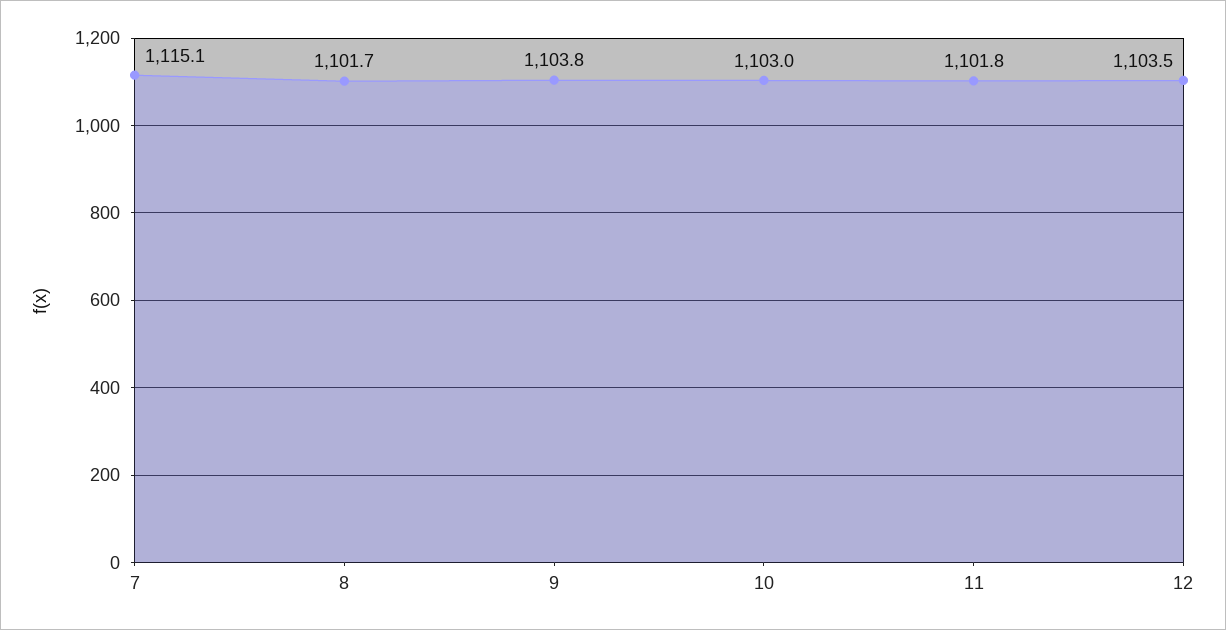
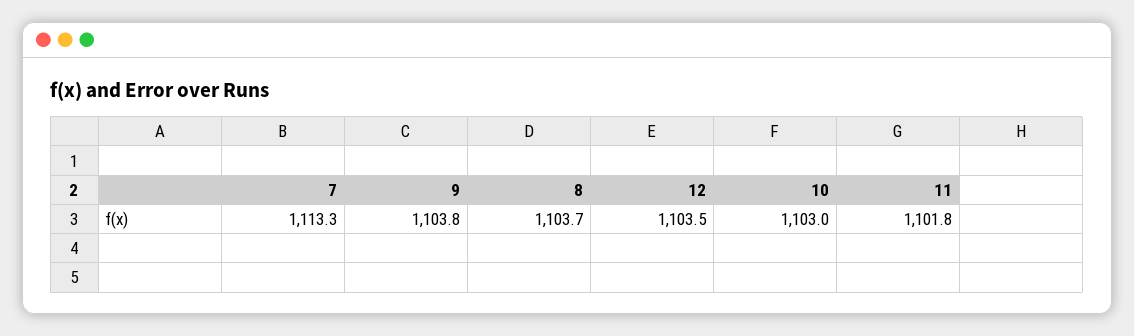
  {
-   "7": 1115.1,
+   "7": 1113.3,
-   "8": 1101.7,
+   "8": 1103.7,
    "9": 1103.8,
    "10": 1103,
    "11": 1101.8,
    "12": 1103.5
  }

